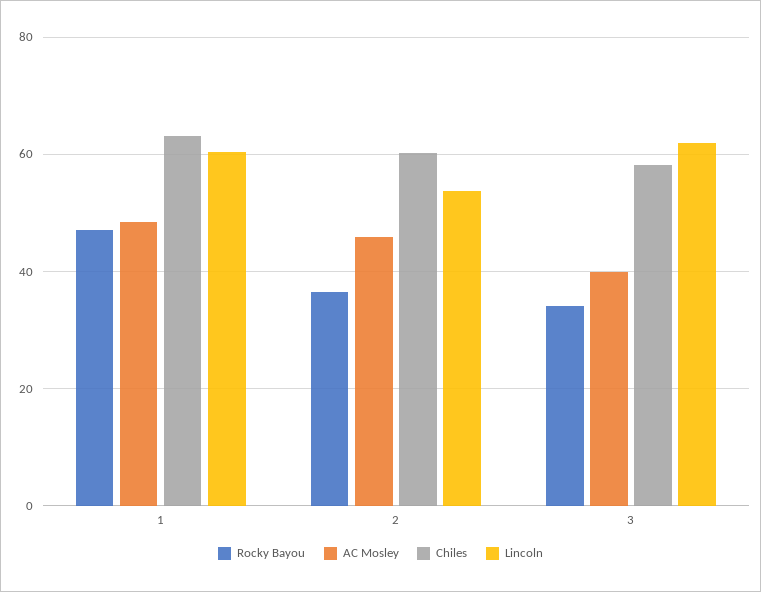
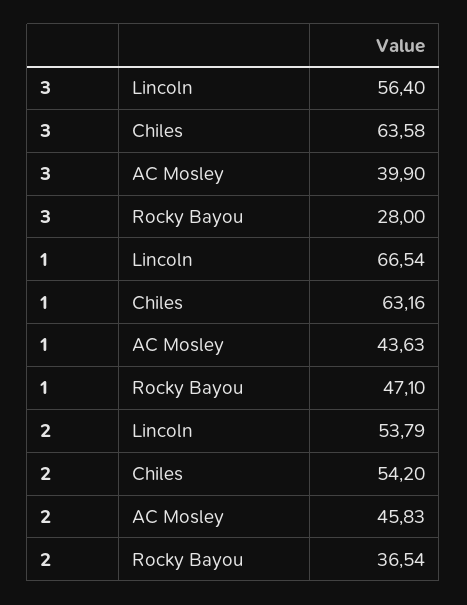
  {
    "Rocky Bayou": {
      "1": 47.1,
      "2": 36.54,
-     "3": 34
+     "3": 28
    },
    "AC Mosley": {
-     "1": 48,
+     "1": 43.63,
      "2": 45.83,
      "3": 39.9
    },
    "Chiles": {
      "1": 63.16,
-     "2": 60,
+     "2": 54.2,
-     "3": 58
+     "3": 63.58
    },
    "Lincoln": {
-     "1": 60,
+     "1": 66.54,
      "2": 53.79,
-     "3": 62
+     "3": 56.4
    }
  }

